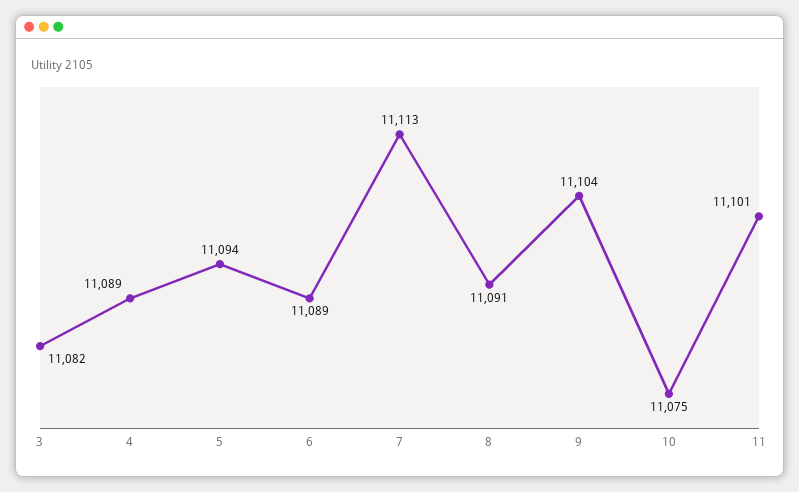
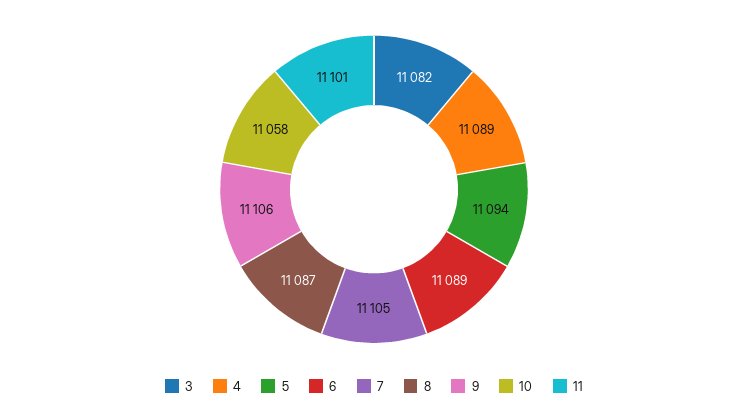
  {
    "3": 11082,
    "4": 11089,
    "5": 11094,
    "6": 11089,
-   "7": 11113,
+   "7": 11105,
-   "8": 11091,
+   "8": 11087,
-   "9": 11104,
+   "9": 11106,
-   "10": 11075,
+   "10": 11058,
    "11": 11101
  }

